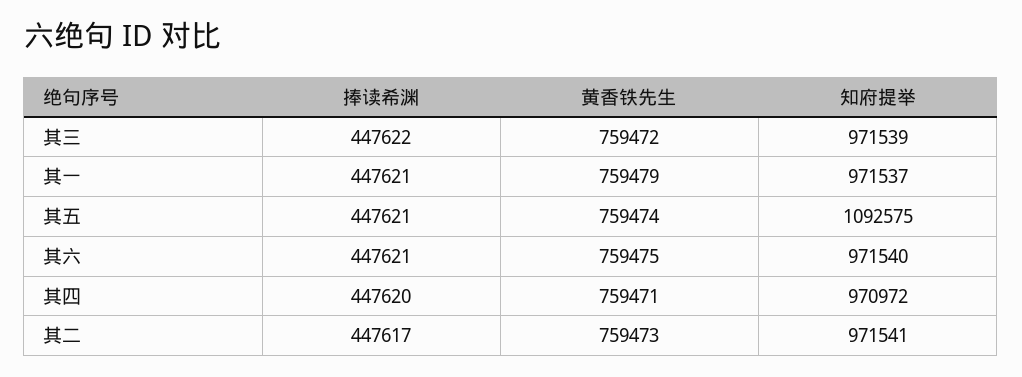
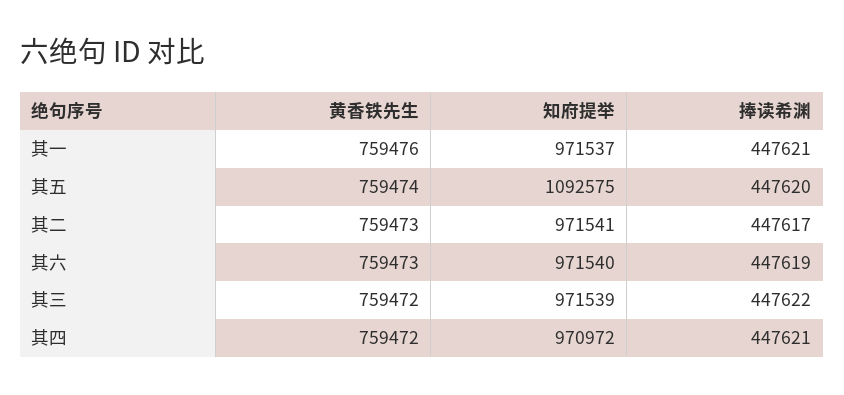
  {
    "捧读希渊": {
      "其三": 447622,
      "其一": 447621,
-     "其五": 447621,
+     "其五": 447620,
-     "其六": 447621,
+     "其六": 447619,
-     "其四": 447620,
+     "其四": 447621,
      "其二": 447617
    },
    "黄香铁先生": {
      "其三": 759472,
-     "其一": 759479,
+     "其一": 759476,
      "其五": 759474,
-     "其六": 759475,
+     "其六": 759473,
-     "其四": 759471,
+     "其四": 759472,
      "其二": 759473
    },
    "知府提举": {
      "其三": 971539,
      "其一": 971537,
      "其五": 1092575,
      "其六": 971540,
      "其四": 970972,
      "其二": 971541
    }
  }

